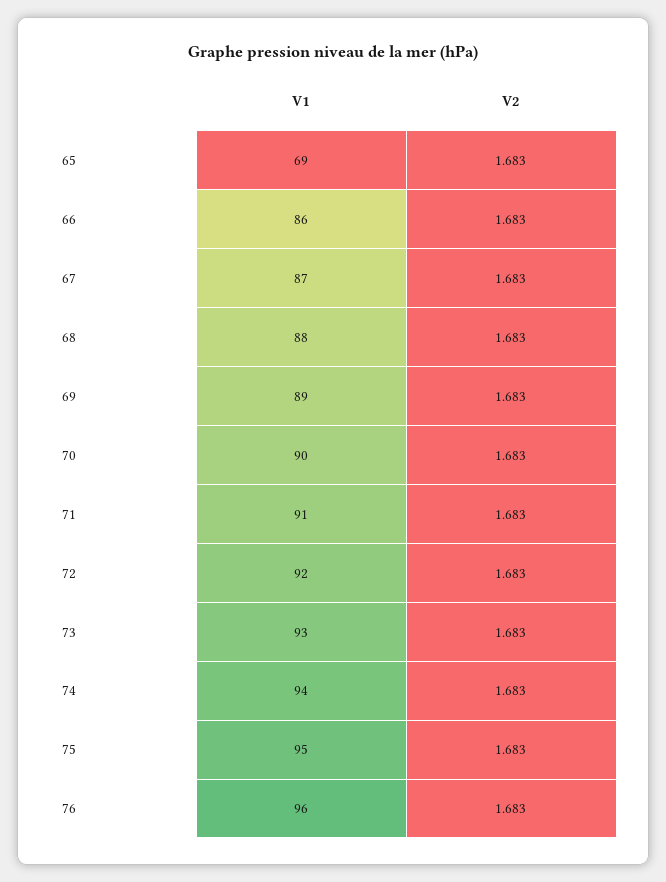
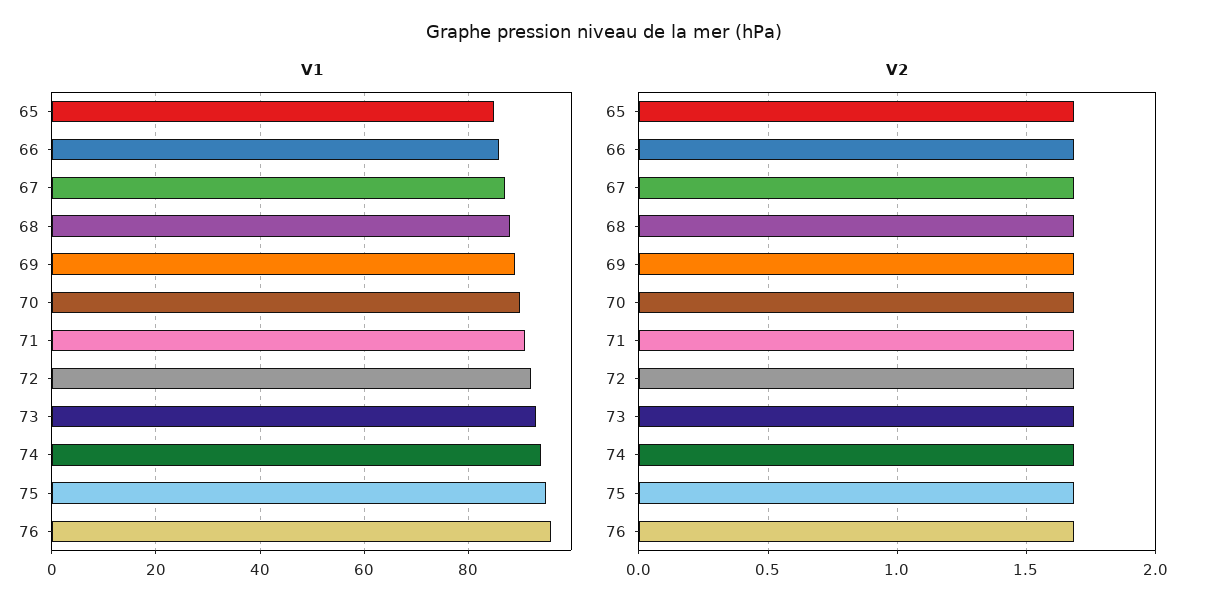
  {
    "V1": {
-     "65": 69,
+     "65": 85,
      "66": 86,
      "67": 87,
      "68": 88,
      "69": 89,
      "70": 90,
      "71": 91,
      "72": 92,
      "73": 93,
      "74": 94,
      "75": 95,
      "76": 96
    },
    "V2": {
      "65": 1.683,
      "66": 1.683,
      "67": 1.683,
      "68": 1.683,
      "69": 1.683,
      "70": 1.683,
      "71": 1.683,
      "72": 1.683,
      "73": 1.683,
      "74": 1.683,
      "75": 1.683,
      "76": 1.683
    }
  }

